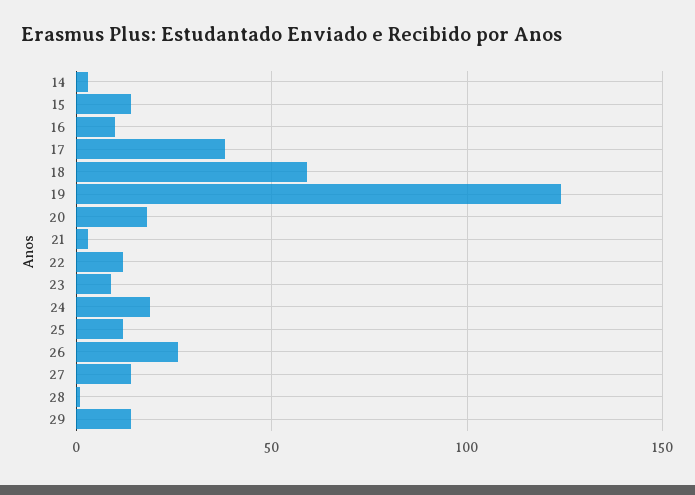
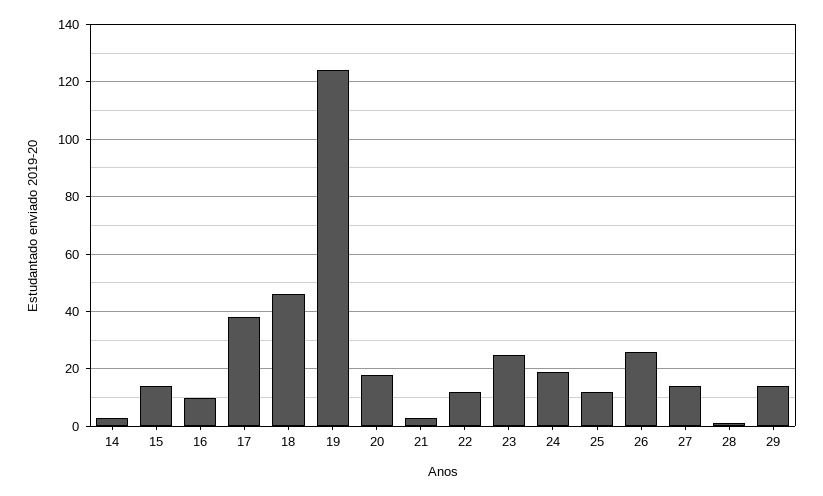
  {
    "14": 5,
    "15": 15,
    "16": 10,
    "17": 40,
-   "18": 60,
+   "18": 45,
    "19": 125,
    "20": 20,
    "21": 5,
    "22": 10,
-   "23": 10,
+   "23": 25,
    "24": 20,
    "25": 10,
    "26": 25,
    "27": 15,
    "28": 0,
    "29": 15
  }

